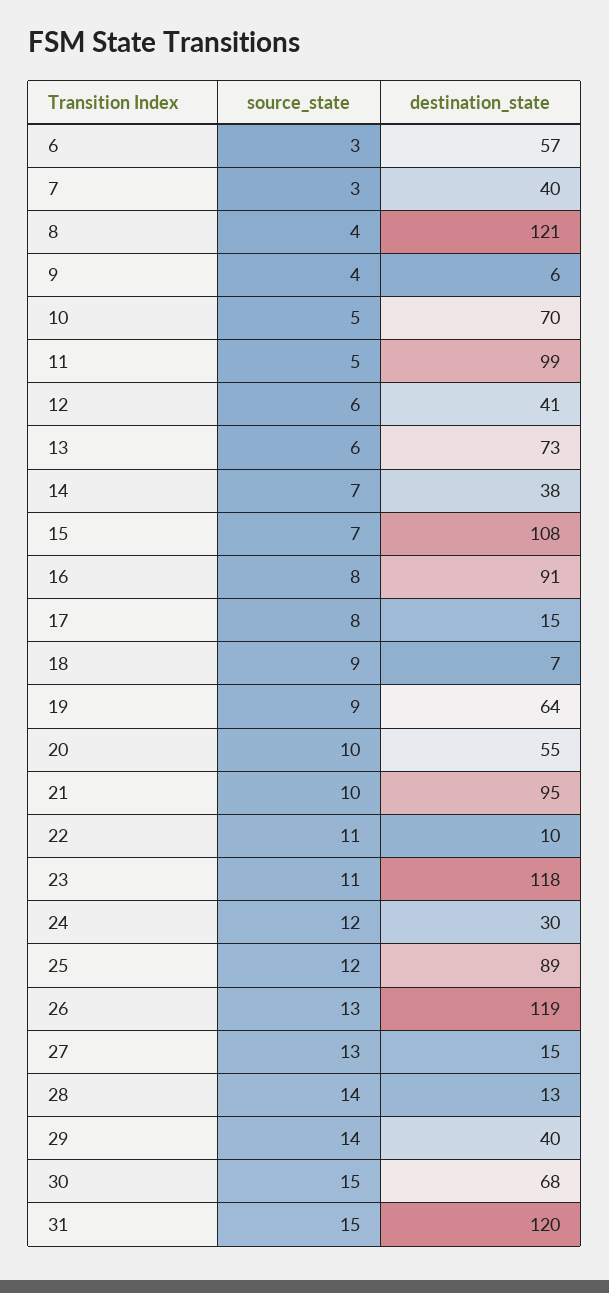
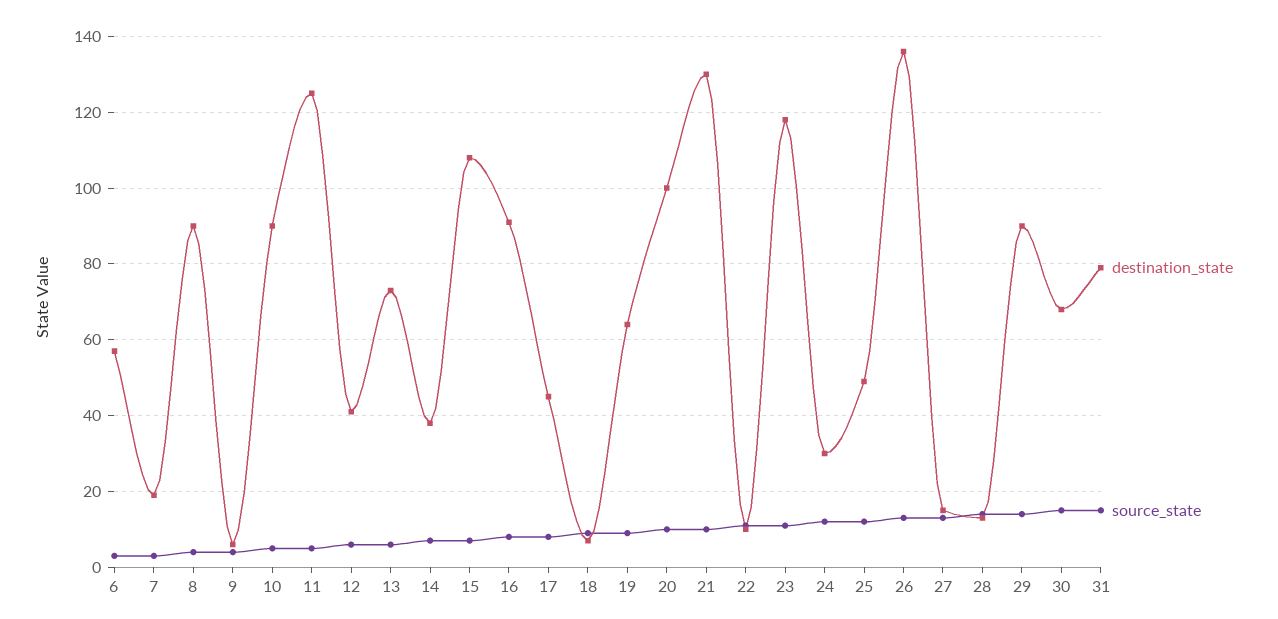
  {
    "source_state": {
      "6": 3,
      "7": 3,
      "8": 4,
      "9": 4,
      "10": 5,
      "11": 5,
      "12": 6,
      "13": 6,
      "14": 7,
      "15": 7,
      "16": 8,
      "17": 8,
      "18": 9,
      "19": 9,
      "20": 10,
      "21": 10,
      "22": 11,
      "23": 11,
      "24": 12,
      "25": 12,
      "26": 13,
      "27": 13,
      "28": 14,
      "29": 14,
      "30": 15,
      "31": 15
    },
    "destination_state": {
      "6": 57,
-     "7": 40,
+     "7": 20,
-     "8": 121,
+     "8": 90,
      "9": 6,
-     "10": 70,
+     "10": 90,
-     "11": 99,
+     "11": 125,
      "12": 41,
      "13": 73,
      "14": 38,
      "15": 108,
      "16": 91,
-     "17": 15,
+     "17": 45,
      "18": 7,
      "19": 64,
-     "20": 55,
+     "20": 100,
-     "21": 95,
+     "21": 130,
      "22": 10,
      "23": 118,
      "24": 30,
-     "25": 89,
+     "25": 50,
-     "26": 119,
+     "26": 135,
      "27": 15,
      "28": 13,
-     "29": 40,
+     "29": 90,
      "30": 68,
-     "31": 120
+     "31": 80
    }
  }

